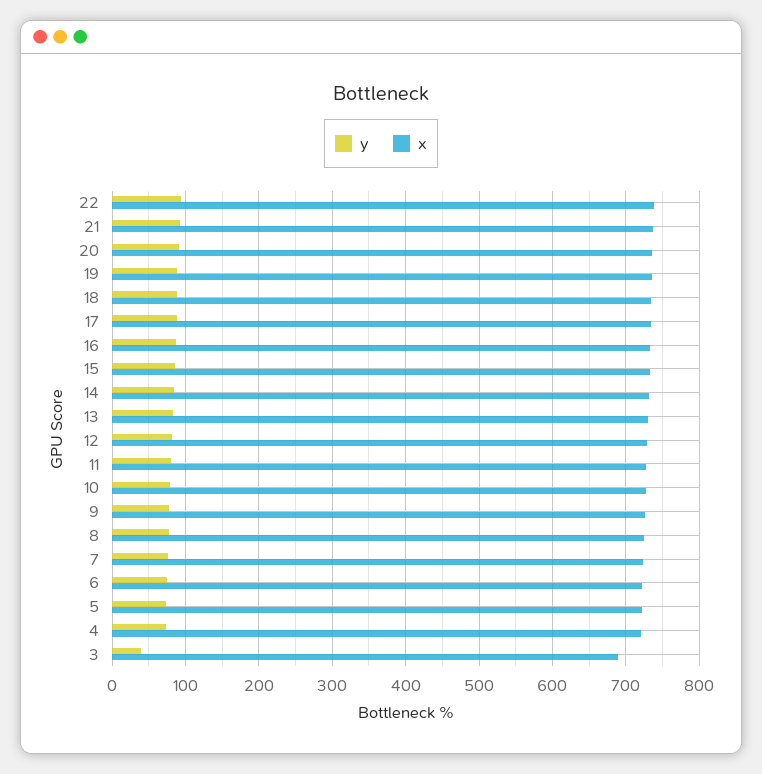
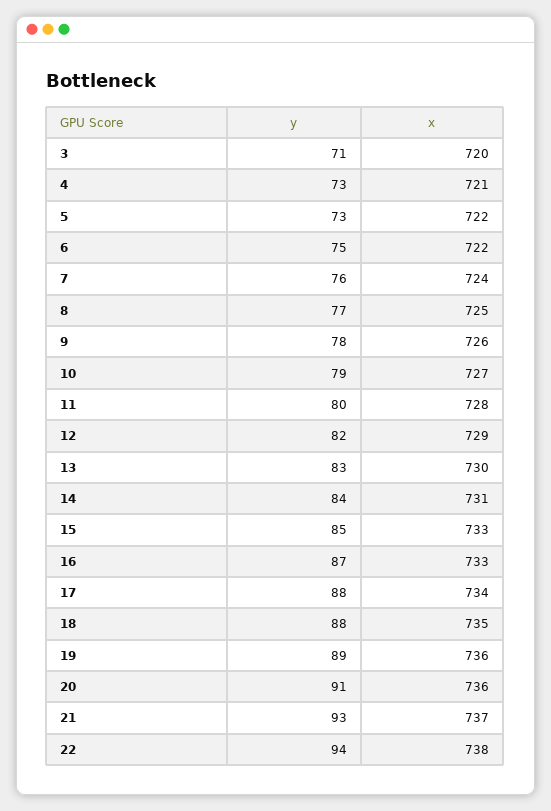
  {
    "y": {
      "22": 94,
      "21": 93,
      "20": 91,
      "19": 89,
      "18": 88,
      "17": 88,
      "16": 87,
      "15": 85,
      "14": 84,
      "13": 83,
      "12": 82,
      "11": 80,
      "10": 79,
      "9": 78,
      "8": 77,
      "7": 76,
      "6": 75,
      "5": 73,
      "4": 73,
-     "3": 40
+     "3": 71
    },
    "x": {
      "22": 738,
      "21": 737,
      "20": 736,
      "19": 736,
      "18": 735,
      "17": 734,
      "16": 733,
      "15": 733,
      "14": 731,
      "13": 730,
      "12": 729,
      "11": 728,
      "10": 727,
      "9": 726,
      "8": 725,
      "7": 724,
      "6": 722,
      "5": 722,
      "4": 721,
-     "3": 690
+     "3": 720
    }
  }

